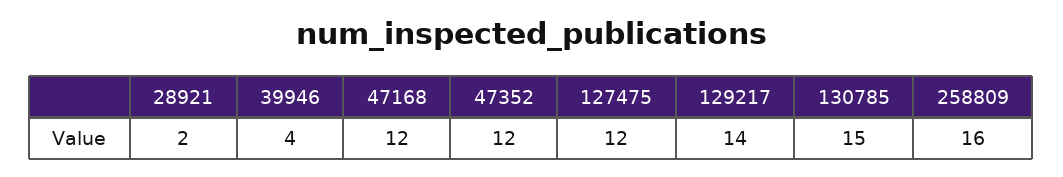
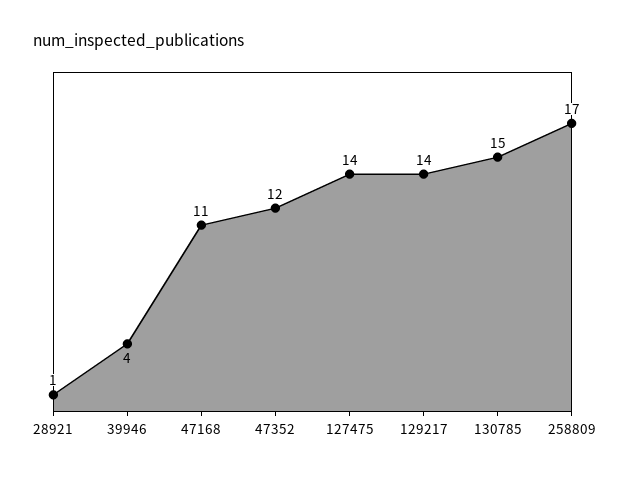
  {
-   "28921": 2,
+   "28921": 1,
    "39946": 4,
-   "47168": 12,
+   "47168": 11,
    "47352": 12,
-   "127475": 12,
+   "127475": 14,
    "129217": 14,
    "130785": 15,
-   "258809": 16
+   "258809": 17
  }

